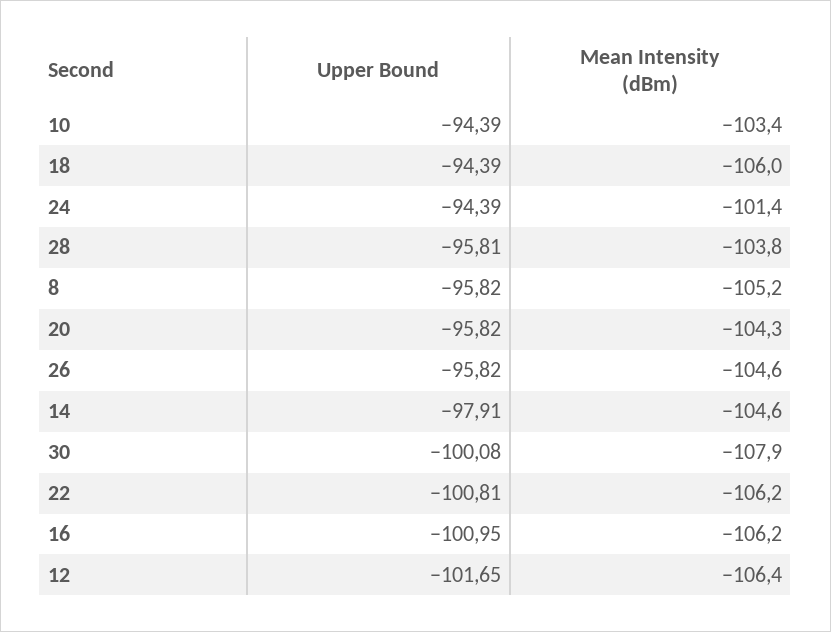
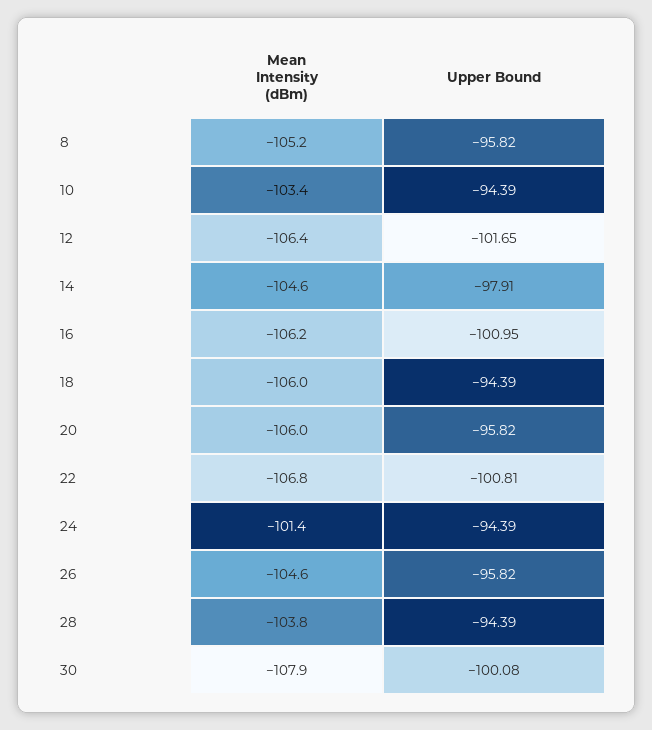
  {
    "Upper Bound": {
      "10": -94.39,
      "18": -94.39,
      "24": -94.39,
-     "28": -95.81,
+     "28": -94.39,
      "8": -95.82,
      "20": -95.82,
      "26": -95.82,
      "14": -97.91,
      "30": -100.08,
      "22": -100.81,
      "16": -100.95,
      "12": -101.65
    },
    "Mean Intensity (dBm)": {
      "10": -103.4,
      "18": -106,
      "24": -101.4,
      "28": -103.8,
      "8": -105.2,
-     "20": -104.3,
+     "20": -106,
      "26": -104.6,
      "14": -104.6,
      "30": -107.9,
-     "22": -106.2,
+     "22": -106.8,
      "16": -106.2,
      "12": -106.4
    }
  }

